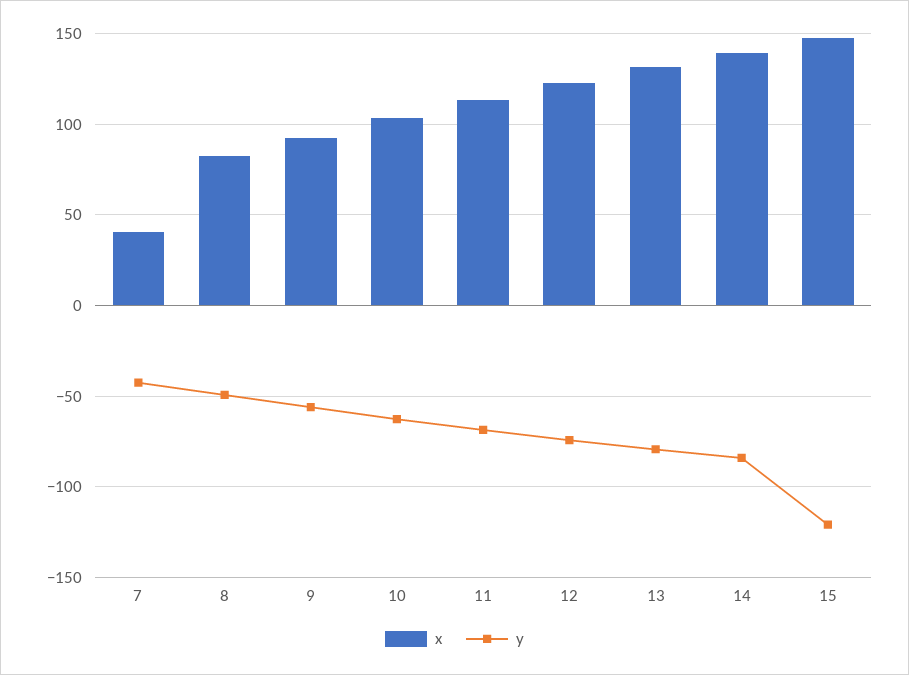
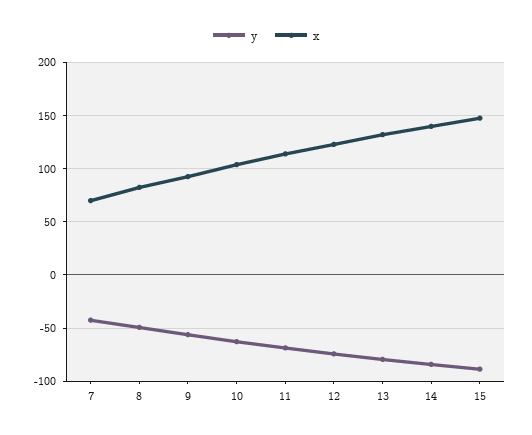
  {
    "x": {
-     "7": 40,
+     "7": 70,
      "8": 80,
      "9": 90,
      "10": 105,
      "11": 115,
      "12": 125,
      "13": 130,
      "14": 140,
      "15": 150
    },
    "y": {
      "7": -45,
      "8": -50,
      "9": -55,
      "10": -65,
      "11": -70,
      "12": -75,
      "13": -80,
      "14": -85,
-     "15": -120
+     "15": -90
    }
  }

